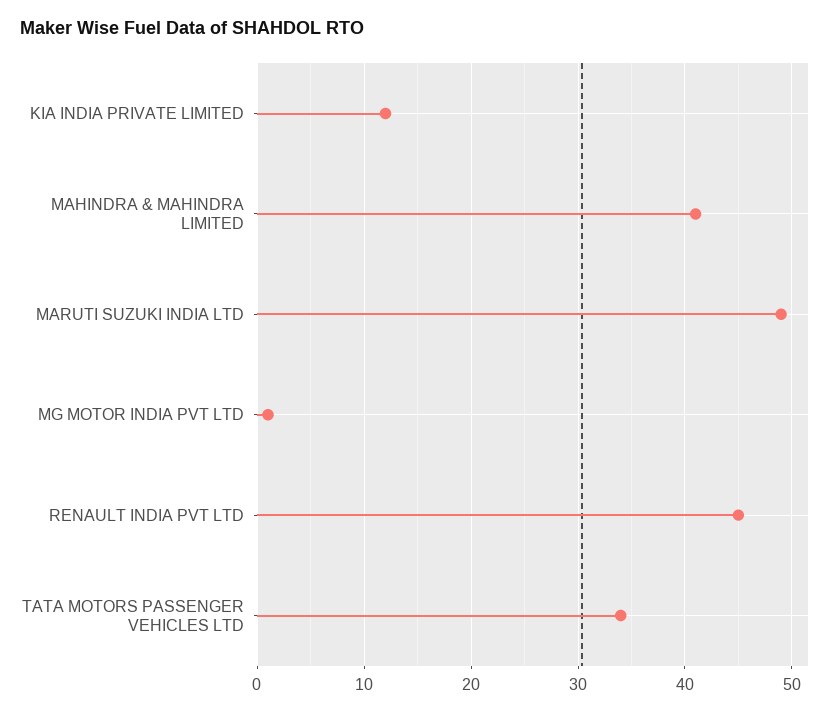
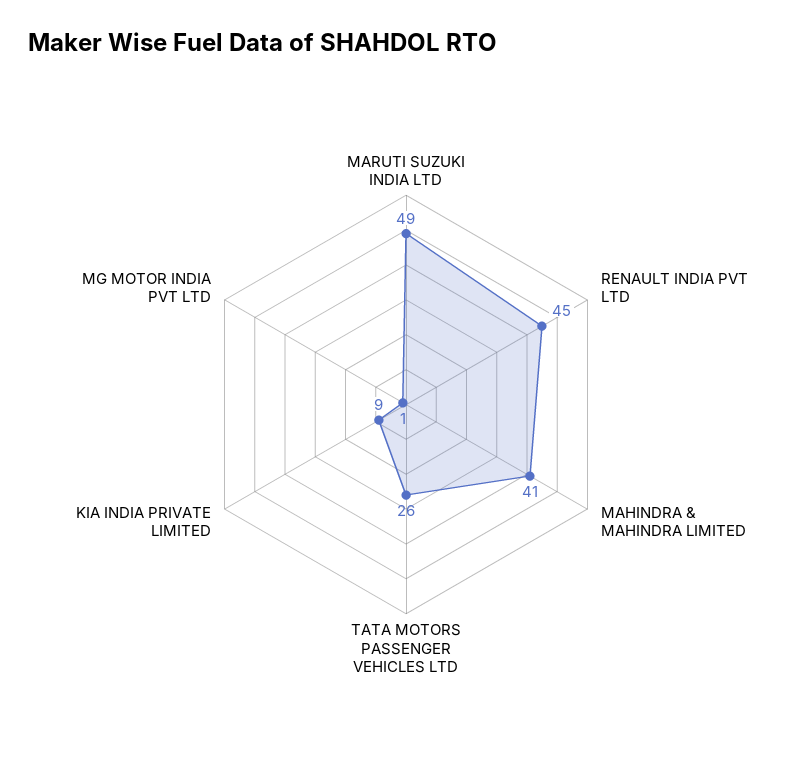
  {
-   "KIA INDIA PRIVATE LIMITED": 12,
+   "KIA INDIA PRIVATE LIMITED": 9,
    "MAHINDRA & MAHINDRA LIMITED": 41,
    "MARUTI SUZUKI INDIA LTD": 49,
    "MG MOTOR INDIA PVT LTD": 1,
    "RENAULT INDIA PVT LTD": 45,
-   "TATA MOTORS PASSENGER VEHICLES LTD": 34
+   "TATA MOTORS PASSENGER VEHICLES LTD": 26
  }

